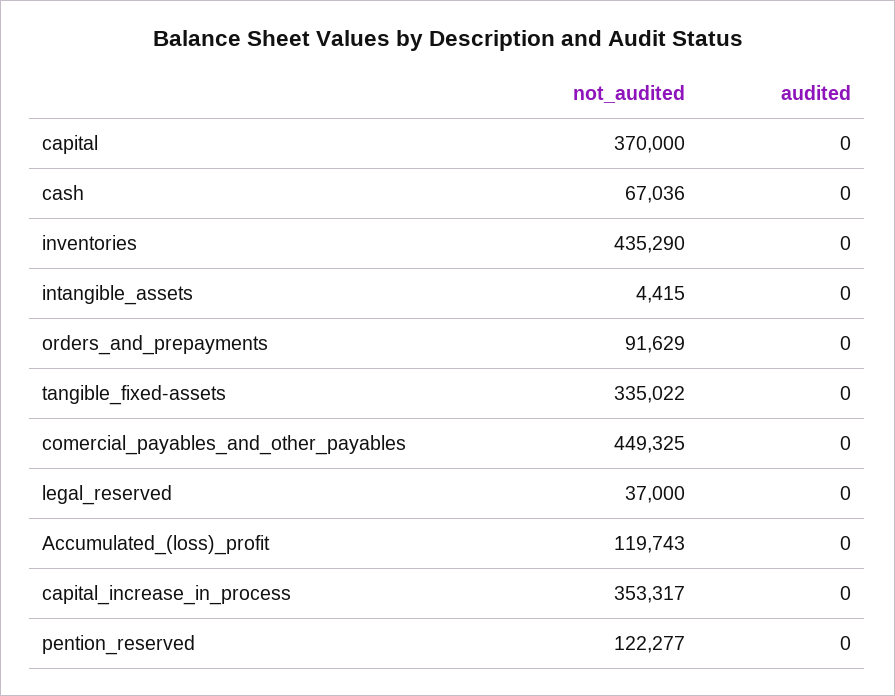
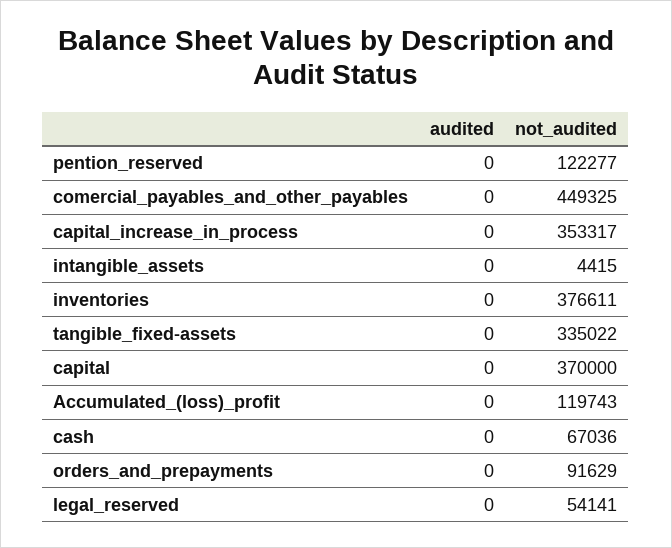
  {
    "not_audited": {
      "capital": 370000,
      "cash": 67036,
-     "inventories": 435290,
+     "inventories": 376611,
      "intangible_assets": 4415,
      "orders_and_prepayments": 91629,
      "tangible_fixed-assets": 335022,
      "comercial_payables_and_other_payables": 449325,
-     "legal_reserved": 37000,
+     "legal_reserved": 54141,
      "Accumulated_(loss)_profit": 119743,
      "capital_increase_in_process": 353317,
      "pention_reserved": 122277
    },
    "audited": {
      "capital": 0,
      "cash": 0,
      "inventories": 0,
      "intangible_assets": 0,
      "orders_and_prepayments": 0,
      "tangible_fixed-assets": 0,
      "comercial_payables_and_other_payables": 0,
      "legal_reserved": 0,
      "Accumulated_(loss)_profit": 0,
      "capital_increase_in_process": 0,
      "pention_reserved": 0
    }
  }

